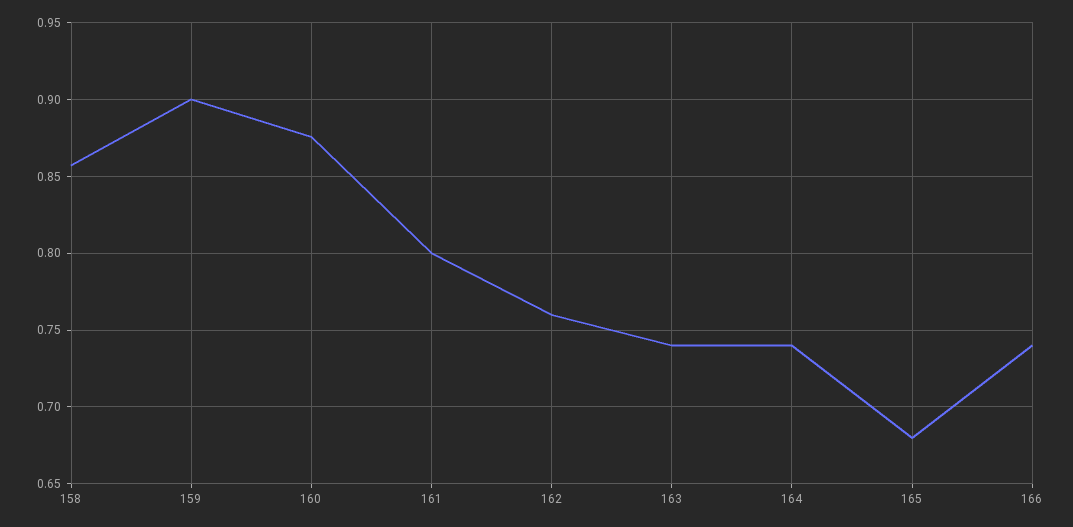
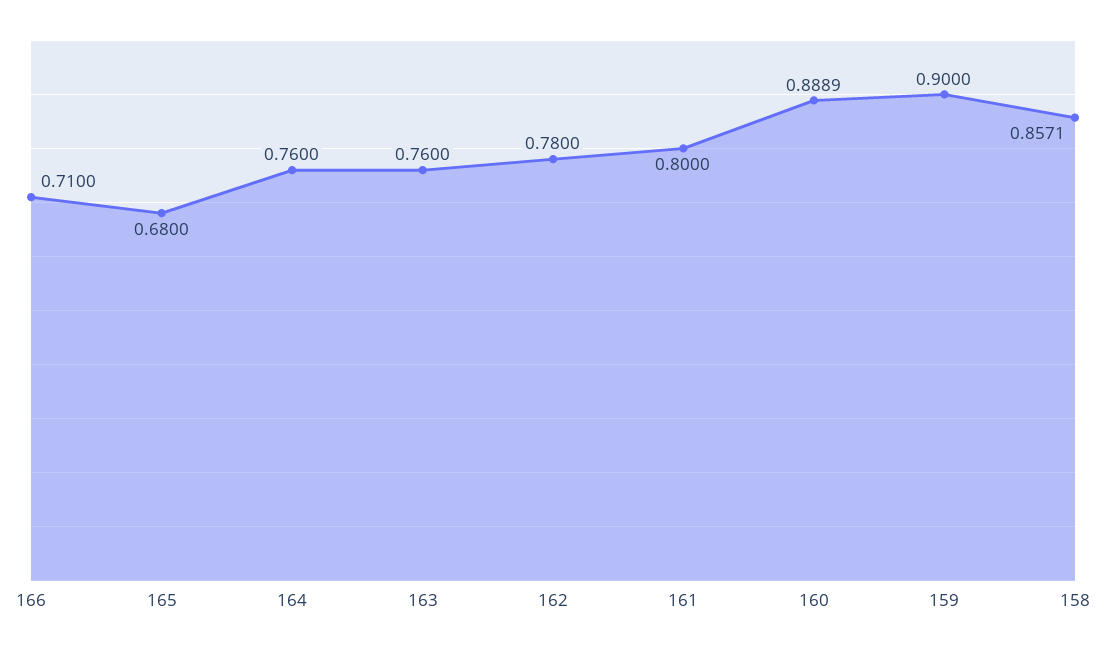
  {
    "158": 0.8571,
    "159": 0.9,
-   "160": 0.875,
+   "160": 0.8889,
    "161": 0.8,
-   "162": 0.76,
+   "162": 0.78,
-   "163": 0.74,
+   "163": 0.76,
-   "164": 0.74,
+   "164": 0.76,
    "165": 0.68,
-   "166": 0.74
+   "166": 0.71
  }

